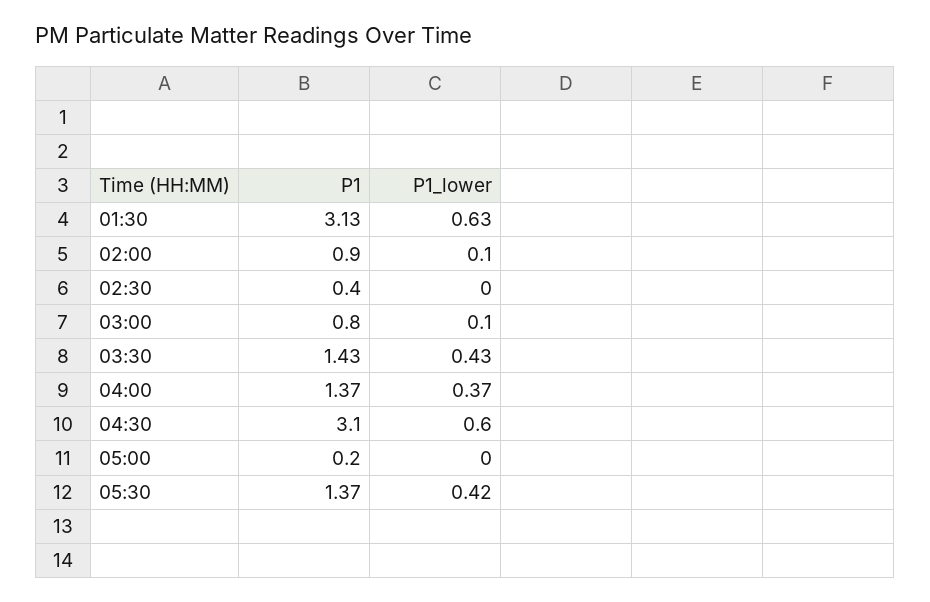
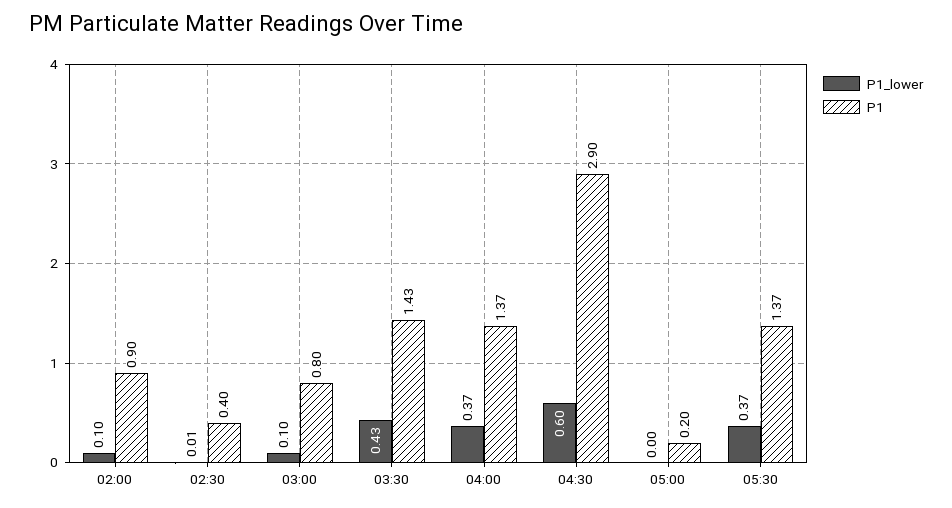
  {
    "P1": {
-     "01:30": 3.13,
      "02:00": 0.9,
      "02:30": 0.4,
      "03:00": 0.8,
      "03:30": 1.43,
      "04:00": 1.37,
-     "04:30": 3.1,
+     "04:30": 2.9,
      "05:00": 0.2,
      "05:30": 1.37
    },
    "P1_lower": {
-     "01:30": 0.63,
      "02:00": 0.1,
-     "02:30": 0,
+     "02:30": 0.01,
      "03:00": 0.1,
      "03:30": 0.43,
      "04:00": 0.37,
      "04:30": 0.6,
      "05:00": 0,
-     "05:30": 0.42
+     "05:30": 0.37
    }
  }

